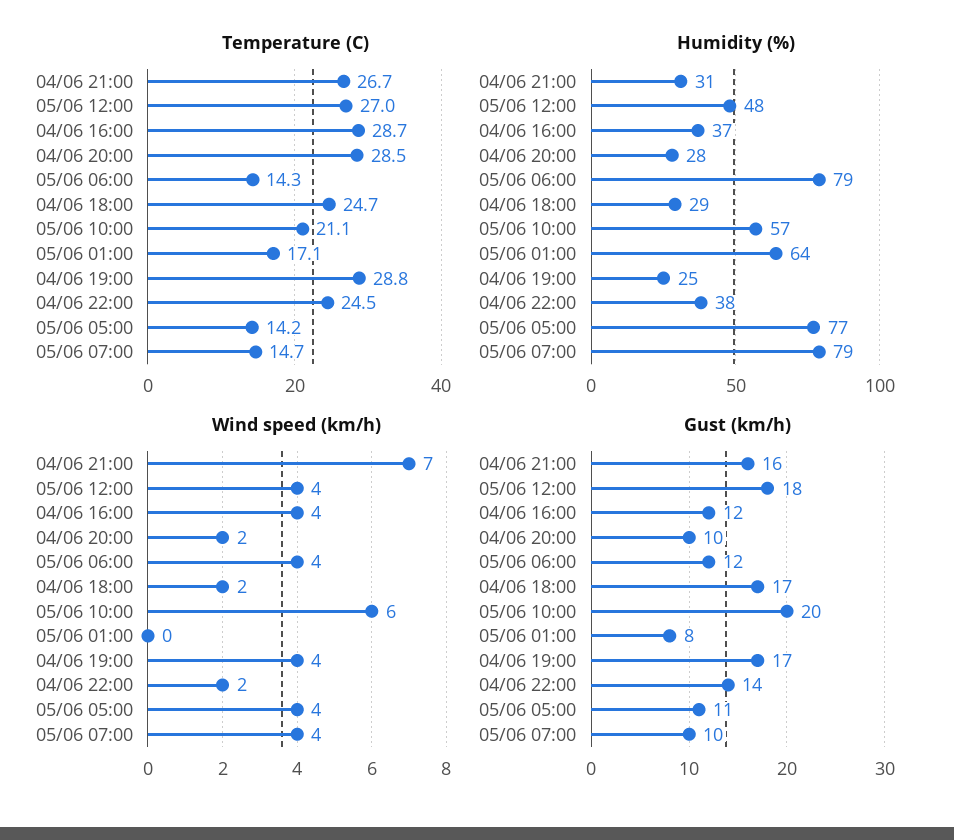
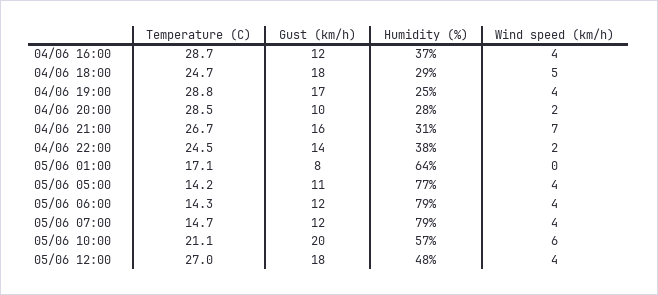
  {
    "Temperature (C)": {
      "04/06 21:00": 26.7,
      "05/06 12:00": 27,
      "04/06 16:00": 28.7,
      "04/06 20:00": 28.5,
      "05/06 06:00": 14.3,
      "04/06 18:00": 24.7,
      "05/06 10:00": 21.1,
      "05/06 01:00": 17.1,
      "04/06 19:00": 28.8,
      "04/06 22:00": 24.5,
      "05/06 05:00": 14.2,
      "05/06 07:00": 14.7
    },
    "Humidity (%)": {
      "04/06 21:00": 31,
      "05/06 12:00": 48,
      "04/06 16:00": 37,
      "04/06 20:00": 28,
      "05/06 06:00": 79,
      "04/06 18:00": 29,
      "05/06 10:00": 57,
      "05/06 01:00": 64,
      "04/06 19:00": 25,
      "04/06 22:00": 38,
      "05/06 05:00": 77,
      "05/06 07:00": 79
    },
    "Wind speed (km/h)": {
      "04/06 21:00": 7,
      "05/06 12:00": 4,
      "04/06 16:00": 4,
      "04/06 20:00": 2,
      "05/06 06:00": 4,
-     "04/06 18:00": 2,
+     "04/06 18:00": 5,
      "05/06 10:00": 6,
      "05/06 01:00": 0,
      "04/06 19:00": 4,
      "04/06 22:00": 2,
      "05/06 05:00": 4,
      "05/06 07:00": 4
    },
    "Gust (km/h)": {
      "04/06 21:00": 16,
      "05/06 12:00": 18,
      "04/06 16:00": 12,
      "04/06 20:00": 10,
      "05/06 06:00": 12,
-     "04/06 18:00": 17,
+     "04/06 18:00": 18,
      "05/06 10:00": 20,
      "05/06 01:00": 8,
      "04/06 19:00": 17,
      "04/06 22:00": 14,
      "05/06 05:00": 11,
-     "05/06 07:00": 10
+     "05/06 07:00": 12
    }
  }

